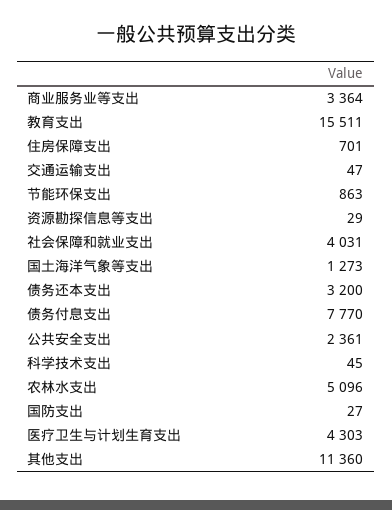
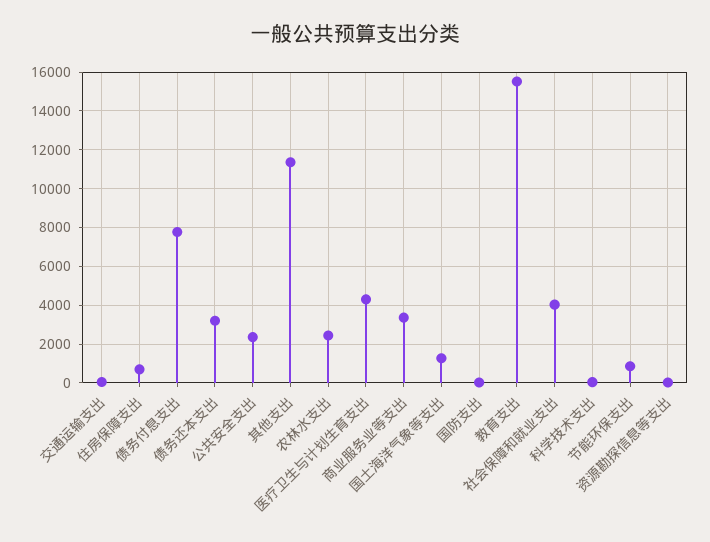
  {
    "商业服务业等支出": 3364,
    "教育支出": 15511,
    "住房保障支出": 701,
    "交通运输支出": 47,
    "节能环保支出": 863,
    "资源勘探信息等支出": 29,
    "社会保障和就业支出": 4031,
    "国土海洋气象等支出": 1273,
    "债务还本支出": 3200,
    "债务付息支出": 7770,
    "公共安全支出": 2361,
    "科学技术支出": 45,
-   "农林水支出": 5096,
+   "农林水支出": 2500,
    "国防支出": 27,
    "医疗卫生与计划生育支出": 4303,
    "其他支出": 11360
  }

